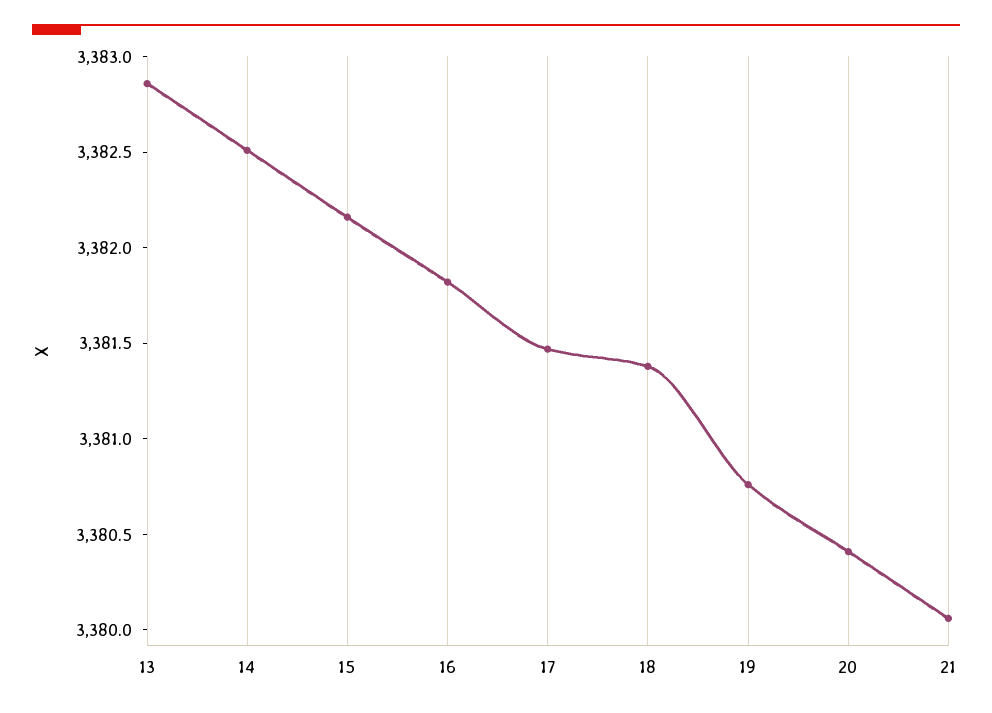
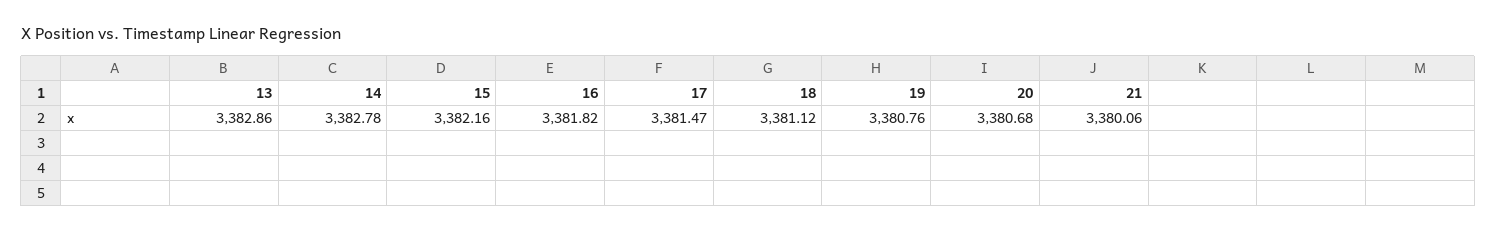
  {
    "13": 3382.86,
-   "14": 3382.5,
+   "14": 3382.78,
    "15": 3382.16,
    "16": 3381.82,
    "17": 3381.47,
-   "18": 3381.4,
+   "18": 3381.12,
    "19": 3380.76,
-   "20": 3380.4,
+   "20": 3380.68,
    "21": 3380.06
  }

